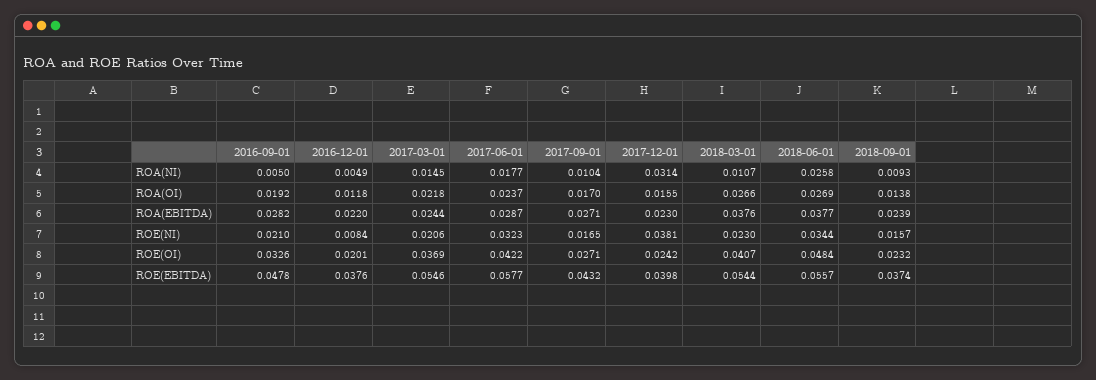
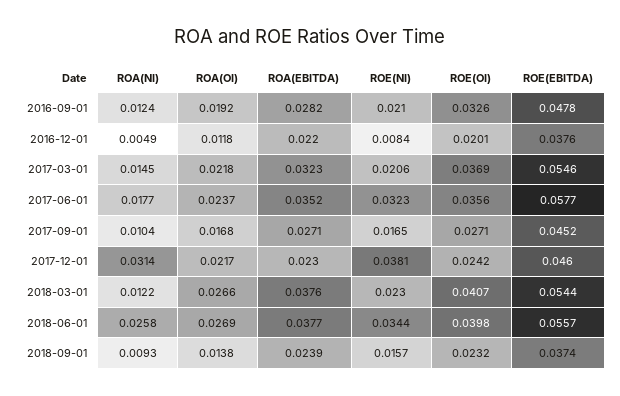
  {
    "2016-09-01": {
-     "ROA(NI)": 0.005,
+     "ROA(NI)": 0.0124,
      "ROA(OI)": 0.0192,
      "ROA(EBITDA)": 0.0282,
      "ROE(NI)": 0.021,
      "ROE(OI)": 0.0326,
      "ROE(EBITDA)": 0.0478
    },
    "2016-12-01": {
      "ROA(NI)": 0.0049,
      "ROA(OI)": 0.0118,
      "ROA(EBITDA)": 0.022,
      "ROE(NI)": 0.0084,
      "ROE(OI)": 0.0201,
      "ROE(EBITDA)": 0.0376
    },
    "2017-03-01": {
      "ROA(NI)": 0.0145,
      "ROA(OI)": 0.0218,
-     "ROA(EBITDA)": 0.0244,
+     "ROA(EBITDA)": 0.0323,
      "ROE(NI)": 0.0206,
      "ROE(OI)": 0.0369,
      "ROE(EBITDA)": 0.0546
    },
    "2017-06-01": {
      "ROA(NI)": 0.0177,
      "ROA(OI)": 0.0237,
-     "ROA(EBITDA)": 0.0287,
+     "ROA(EBITDA)": 0.0352,
      "ROE(NI)": 0.0323,
-     "ROE(OI)": 0.0422,
+     "ROE(OI)": 0.0356,
      "ROE(EBITDA)": 0.0577
    },
    "2017-09-01": {
      "ROA(NI)": 0.0104,
-     "ROA(OI)": 0.017,
+     "ROA(OI)": 0.0168,
      "ROA(EBITDA)": 0.0271,
      "ROE(NI)": 0.0165,
      "ROE(OI)": 0.0271,
-     "ROE(EBITDA)": 0.0432
+     "ROE(EBITDA)": 0.0452
    },
    "2017-12-01": {
      "ROA(NI)": 0.0314,
-     "ROA(OI)": 0.0155,
+     "ROA(OI)": 0.0217,
      "ROA(EBITDA)": 0.023,
      "ROE(NI)": 0.0381,
      "ROE(OI)": 0.0242,
-     "ROE(EBITDA)": 0.0398
+     "ROE(EBITDA)": 0.046
    },
    "2018-03-01": {
-     "ROA(NI)": 0.0107,
+     "ROA(NI)": 0.0122,
      "ROA(OI)": 0.0266,
      "ROA(EBITDA)": 0.0376,
      "ROE(NI)": 0.023,
      "ROE(OI)": 0.0407,
      "ROE(EBITDA)": 0.0544
    },
    "2018-06-01": {
      "ROA(NI)": 0.0258,
      "ROA(OI)": 0.0269,
      "ROA(EBITDA)": 0.0377,
      "ROE(NI)": 0.0344,
-     "ROE(OI)": 0.0484,
+     "ROE(OI)": 0.0398,
      "ROE(EBITDA)": 0.0557
    },
    "2018-09-01": {
      "ROA(NI)": 0.0093,
      "ROA(OI)": 0.0138,
      "ROA(EBITDA)": 0.0239,
      "ROE(NI)": 0.0157,
      "ROE(OI)": 0.0232,
      "ROE(EBITDA)": 0.0374
    }
  }

